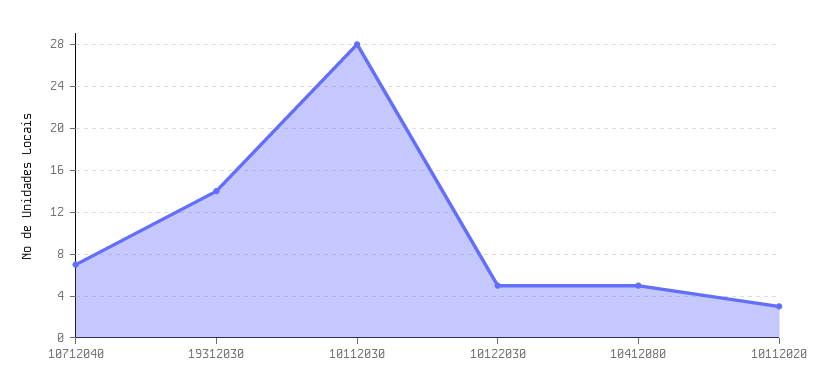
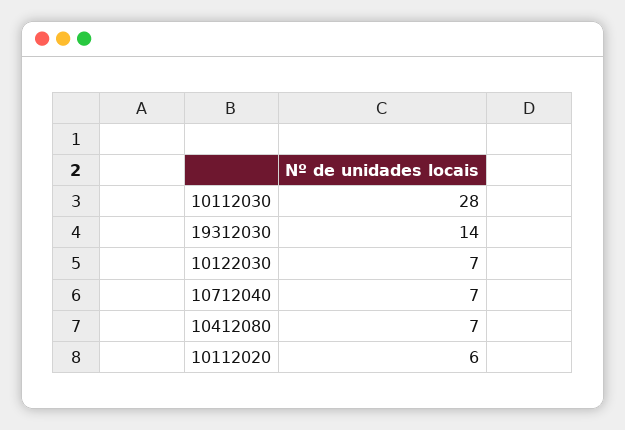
  {
    "10712040": 7,
    "19312030": 14,
    "10112030": 28,
-   "10122030": 5,
+   "10122030": 7,
-   "10412080": 5,
+   "10412080": 7,
-   "10112020": 3
+   "10112020": 6
  }

